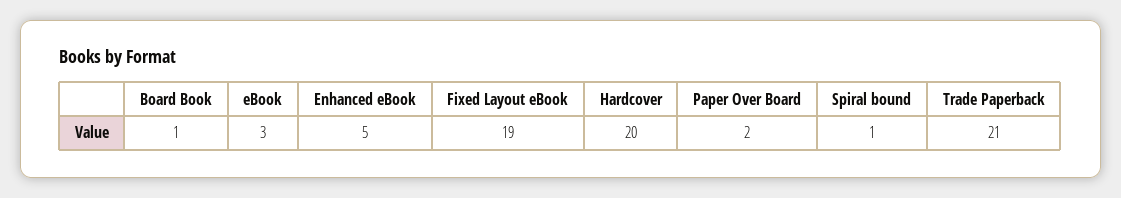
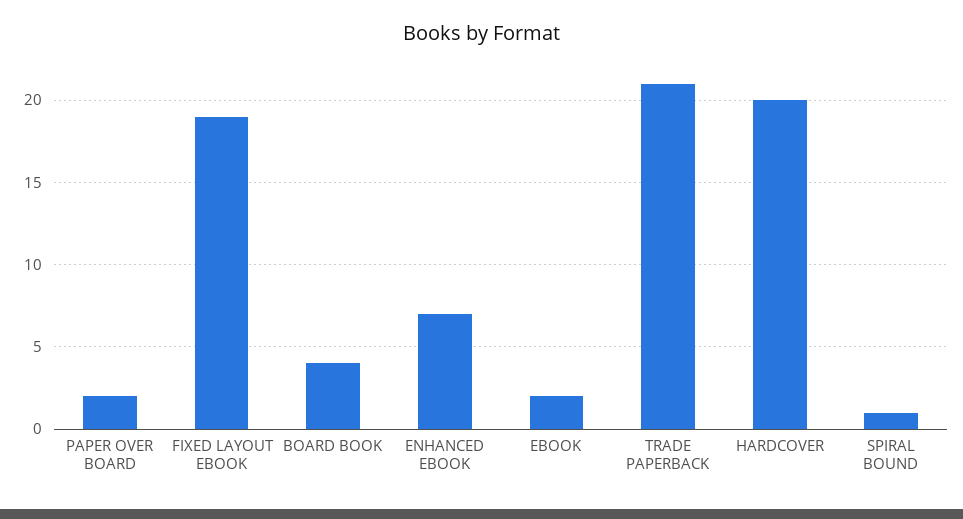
  {
-   "Board Book": 1,
+   "Board Book": 4,
-   "eBook": 3,
+   "eBook": 2,
-   "Enhanced eBook": 5,
+   "Enhanced eBook": 7,
    "Fixed Layout eBook": 19,
    "Hardcover": 20,
    "Paper Over Board": 2,
    "Spiral bound": 1,
    "Trade Paperback": 21
  }

